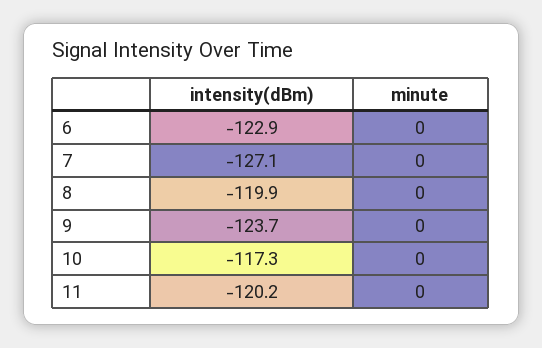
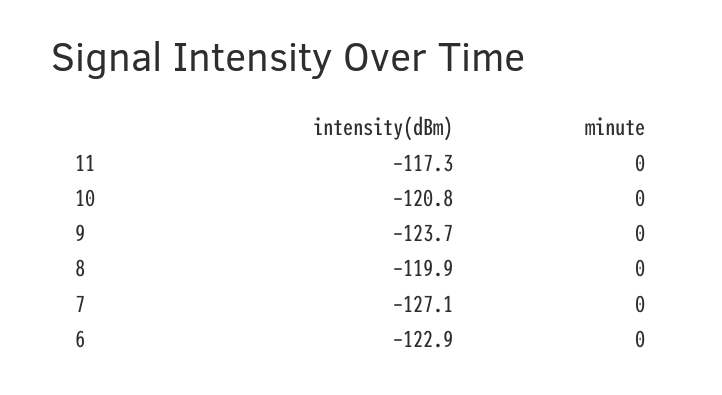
  {
    "intensity(dBm)": {
      "6": -122.9,
      "7": -127.1,
      "8": -119.9,
      "9": -123.7,
-     "10": -117.3,
+     "10": -120.8,
-     "11": -120.2
+     "11": -117.3
    },
    "minute": {
      "6": 0,
      "7": 0,
      "8": 0,
      "9": 0,
      "10": 0,
      "11": 0
    }
  }

